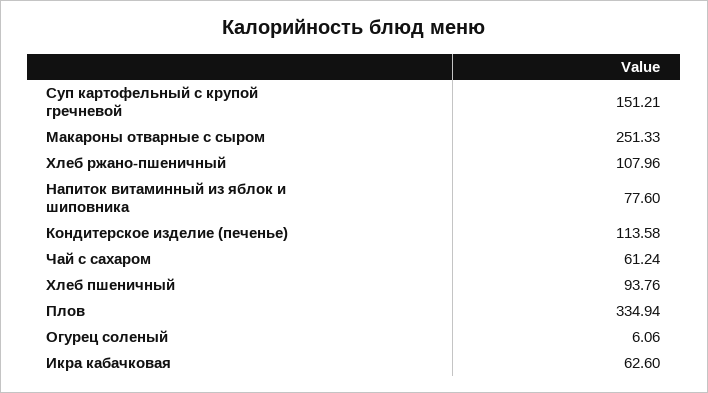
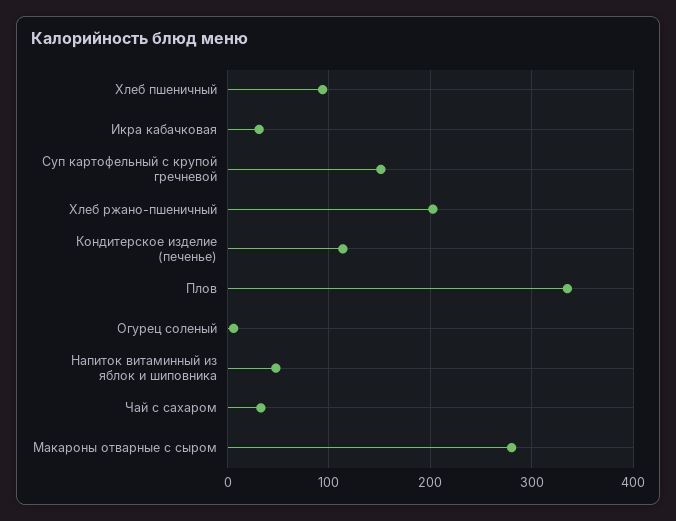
  {
    "Суп картофельный с крупой гречневой": 151.21,
-   "Макароны отварные с сыром": 251.33,
+   "Макароны отварные с сыром": 280,
-   "Хлеб ржано-пшеничный": 107.96,
+   "Хлеб ржано-пшеничный": 200,
-   "Напиток витаминный из яблок и шиповника": 77.6,
+   "Напиток витаминный из яблок и шиповника": 50,
    "Кондитерское изделие (печенье)": 113.58,
-   "Чай с сахаром": 61.24,
+   "Чай с сахаром": 30,
    "Хлеб пшеничный": 93.76,
    "Плов": 334.94,
    "Огурец соленый": 6.06,
-   "Икра кабачковая": 62.6
+   "Икра кабачковая": 30
  }

